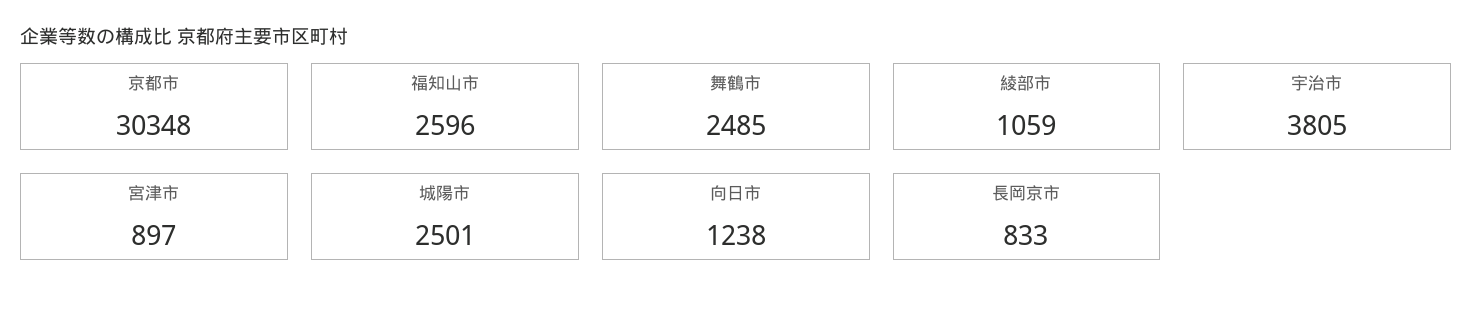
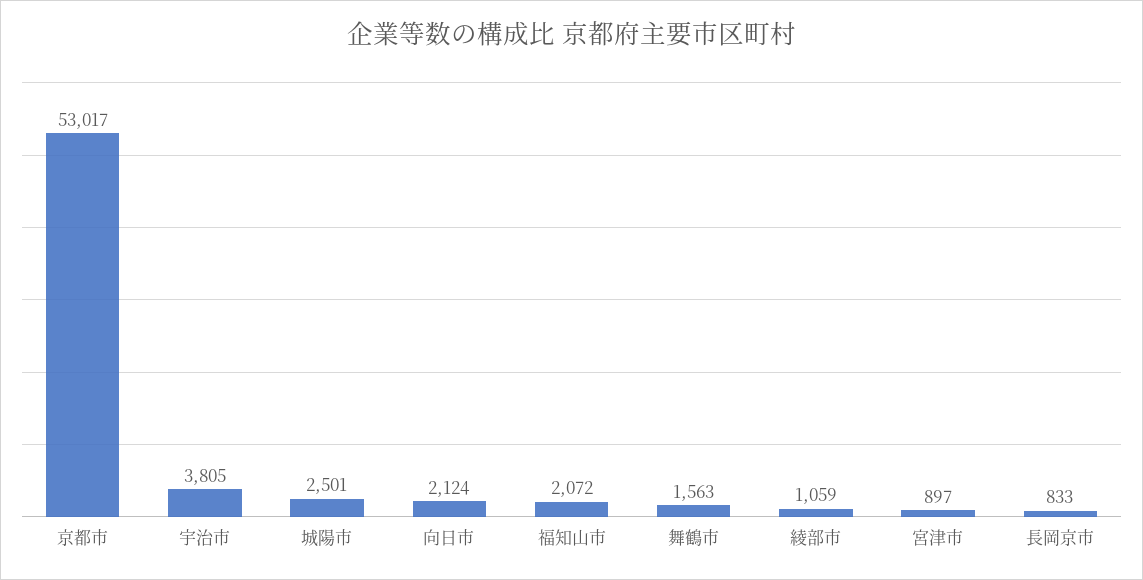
  {
-   "京都市": 30348,
+   "京都市": 53017,
-   "福知山市": 2596,
+   "福知山市": 2072,
-   "舞鶴市": 2485,
+   "舞鶴市": 1563,
    "綾部市": 1059,
    "宇治市": 3805,
    "宮津市": 897,
    "城陽市": 2501,
-   "向日市": 1238,
+   "向日市": 2124,
    "長岡京市": 833
  }

